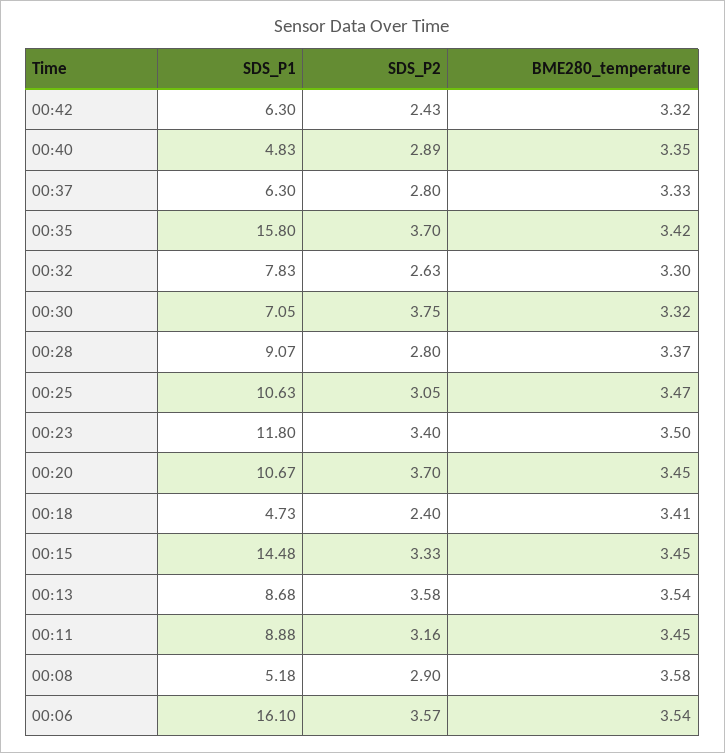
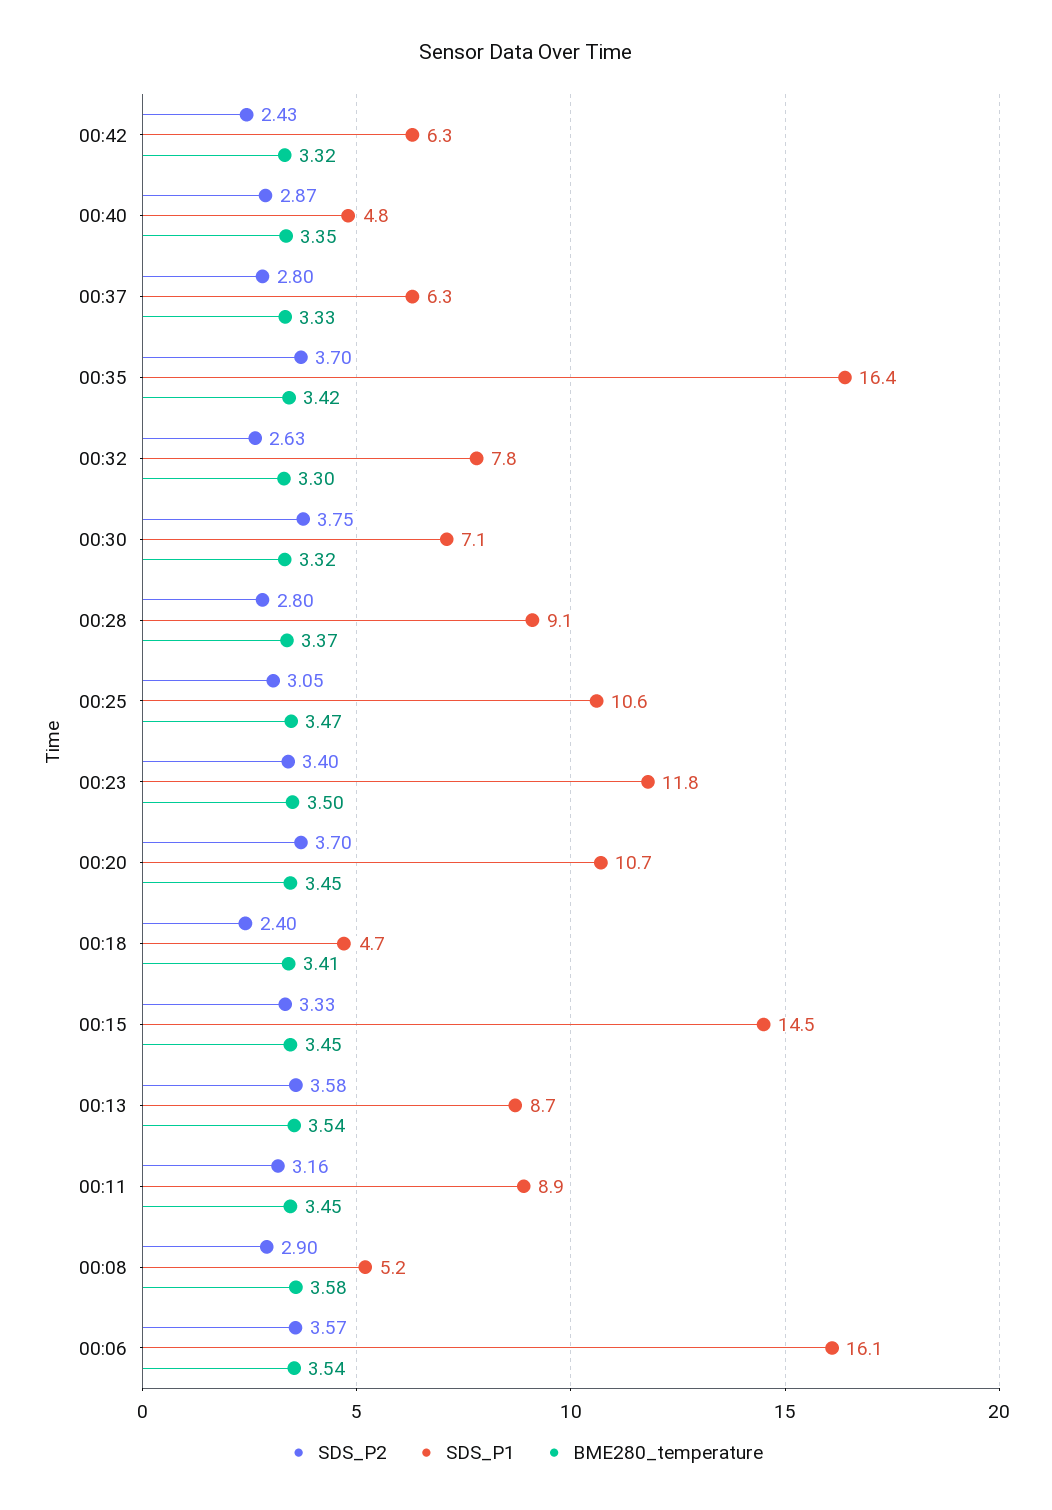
  {
    "SDS_P1": {
      "00:42": 6.3,
      "00:40": 4.83,
      "00:37": 6.3,
-     "00:35": 15.8,
+     "00:35": 16.4,
      "00:32": 7.83,
      "00:30": 7.05,
      "00:28": 9.07,
      "00:25": 10.63,
      "00:23": 11.8,
      "00:20": 10.67,
      "00:18": 4.73,
      "00:15": 14.48,
      "00:13": 8.68,
      "00:11": 8.88,
      "00:08": 5.18,
      "00:06": 16.1
    },
    "SDS_P2": {
      "00:42": 2.43,
-     "00:40": 2.89,
+     "00:40": 2.87,
      "00:37": 2.8,
      "00:35": 3.7,
      "00:32": 2.63,
      "00:30": 3.75,
      "00:28": 2.8,
      "00:25": 3.05,
      "00:23": 3.4,
      "00:20": 3.7,
      "00:18": 2.4,
      "00:15": 3.33,
      "00:13": 3.58,
      "00:11": 3.16,
      "00:08": 2.9,
      "00:06": 3.57
    },
    "BME280_temperature": {
      "00:42": 3.32,
      "00:40": 3.35,
      "00:37": 3.33,
      "00:35": 3.42,
      "00:32": 3.3,
      "00:30": 3.32,
      "00:28": 3.37,
      "00:25": 3.47,
      "00:23": 3.5,
      "00:20": 3.45,
      "00:18": 3.41,
      "00:15": 3.45,
      "00:13": 3.54,
      "00:11": 3.45,
      "00:08": 3.58,
      "00:06": 3.54
    }
  }

